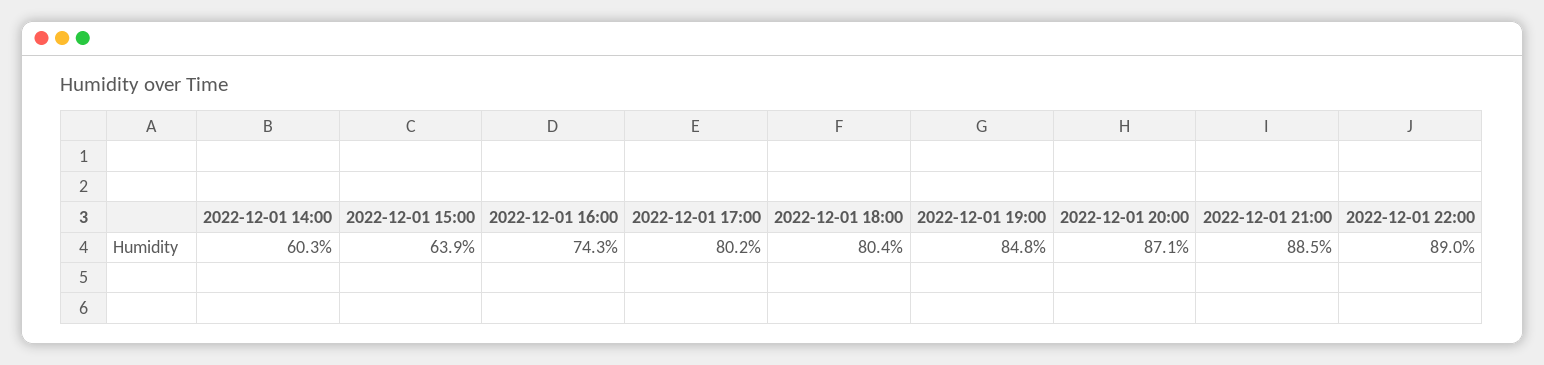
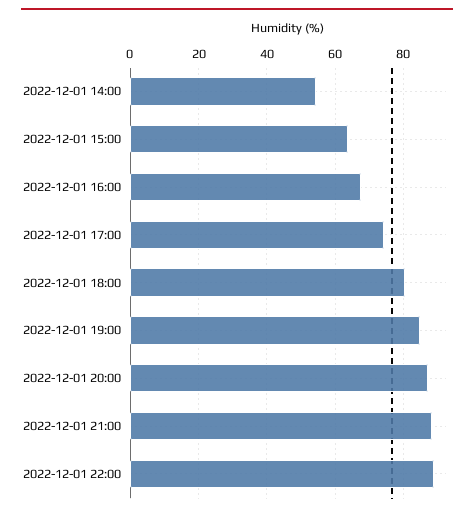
  {
-   "2022-12-01 14:00": 60.3,
+   "2022-12-01 14:00": 54,
    "2022-12-01 15:00": 63.9,
-   "2022-12-01 16:00": 74.3,
+   "2022-12-01 16:00": 68,
-   "2022-12-01 17:00": 80.2,
+   "2022-12-01 17:00": 74,
    "2022-12-01 18:00": 80.4,
    "2022-12-01 19:00": 84.8,
    "2022-12-01 20:00": 87.1,
    "2022-12-01 21:00": 88.5,
    "2022-12-01 22:00": 89
  }

